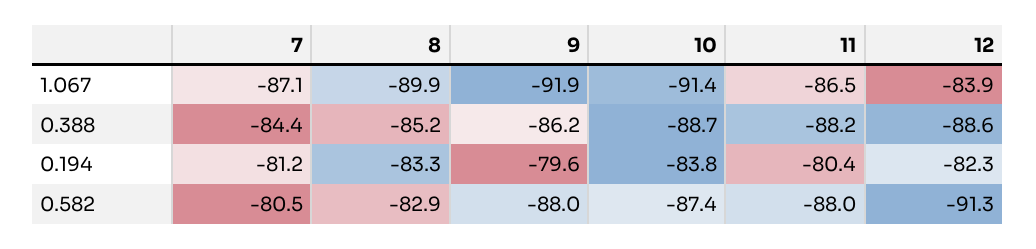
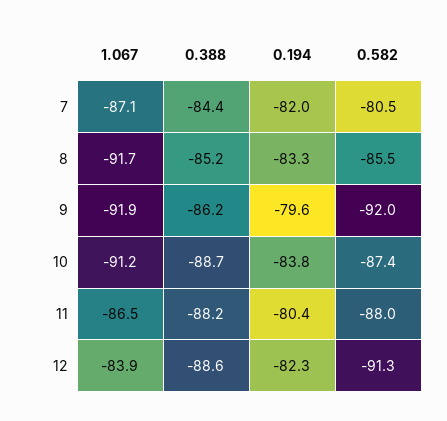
  {
    "7": {
      "1.067": -87.1,
      "0.388": -84.4,
-     "0.194": -81.2,
+     "0.194": -82,
      "0.582": -80.5
    },
    "8": {
-     "1.067": -89.9,
+     "1.067": -91.7,
      "0.388": -85.2,
      "0.194": -83.3,
-     "0.582": -82.9
+     "0.582": -85.5
    },
    "9": {
      "1.067": -91.9,
      "0.388": -86.2,
      "0.194": -79.6,
-     "0.582": -88
+     "0.582": -92
    },
    "10": {
-     "1.067": -91.4,
+     "1.067": -91.2,
      "0.388": -88.7,
      "0.194": -83.8,
      "0.582": -87.4
    },
    "11": {
      "1.067": -86.5,
      "0.388": -88.2,
      "0.194": -80.4,
      "0.582": -88
    },
    "12": {
      "1.067": -83.9,
      "0.388": -88.6,
      "0.194": -82.3,
      "0.582": -91.3
    }
  }

